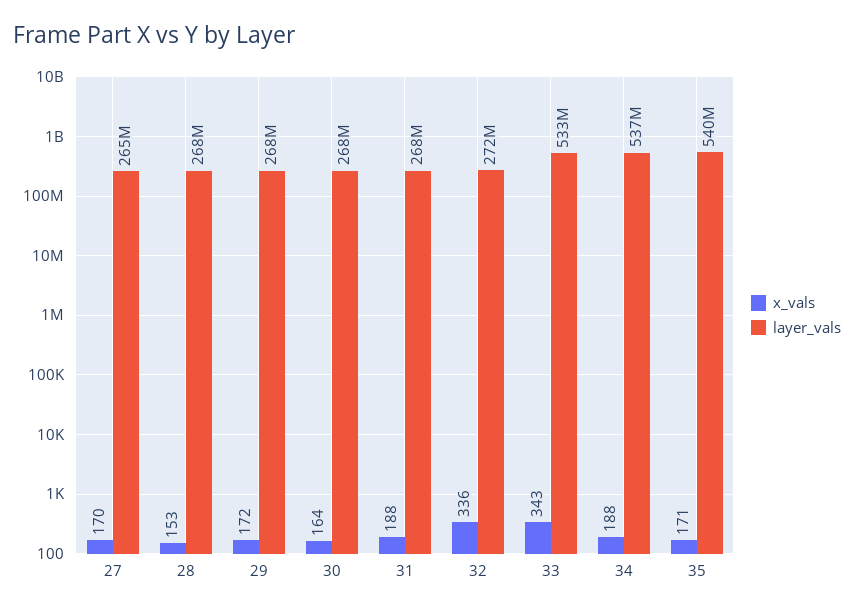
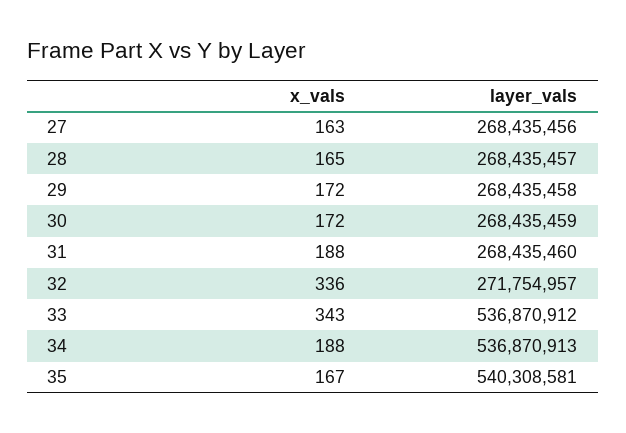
  {
    "x_vals": {
-     "27": 170,
+     "27": 163,
-     "28": 153,
+     "28": 165,
      "29": 172,
-     "30": 164,
+     "30": 172,
      "31": 188,
      "32": 336,
      "33": 343,
      "34": 188,
-     "35": 171
+     "35": 167
    },
    "layer_vals": {
-     "27": 265000000,
+     "27": 268435456,
      "28": 268435457,
      "29": 268435458,
      "30": 268435459,
      "31": 268435460,
      "32": 271754957,
-     "33": 533000000,
+     "33": 536870912,
      "34": 536870913,
      "35": 540308581
    }
  }

